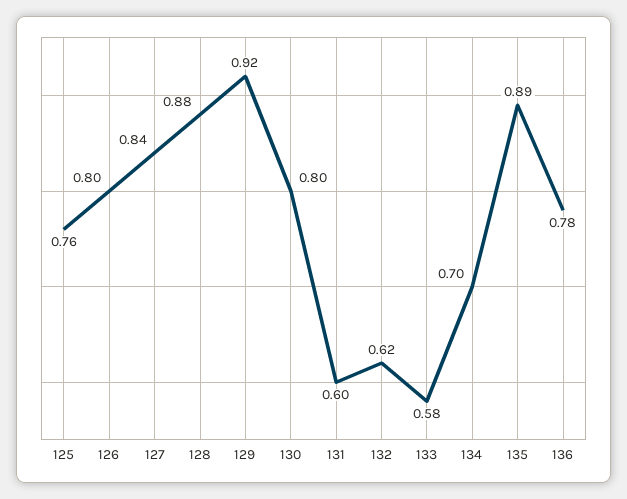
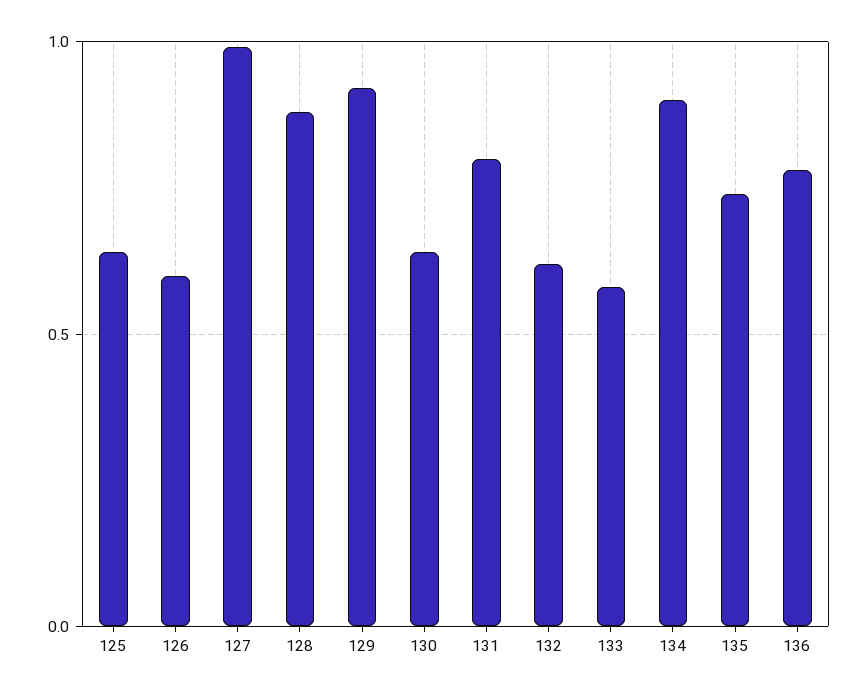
  {
-   "125": 0.76,
+   "125": 0.65,
-   "126": 0.8,
+   "126": 0.6,
-   "127": 0.84,
+   "127": 1,
    "128": 0.88,
    "129": 0.92,
-   "130": 0.8,
+   "130": 0.65,
-   "131": 0.6,
+   "131": 0.8,
    "132": 0.62,
    "133": 0.58,
-   "134": 0.7,
+   "134": 0.9,
-   "135": 0.89,
+   "135": 0.75,
    "136": 0.78
  }

